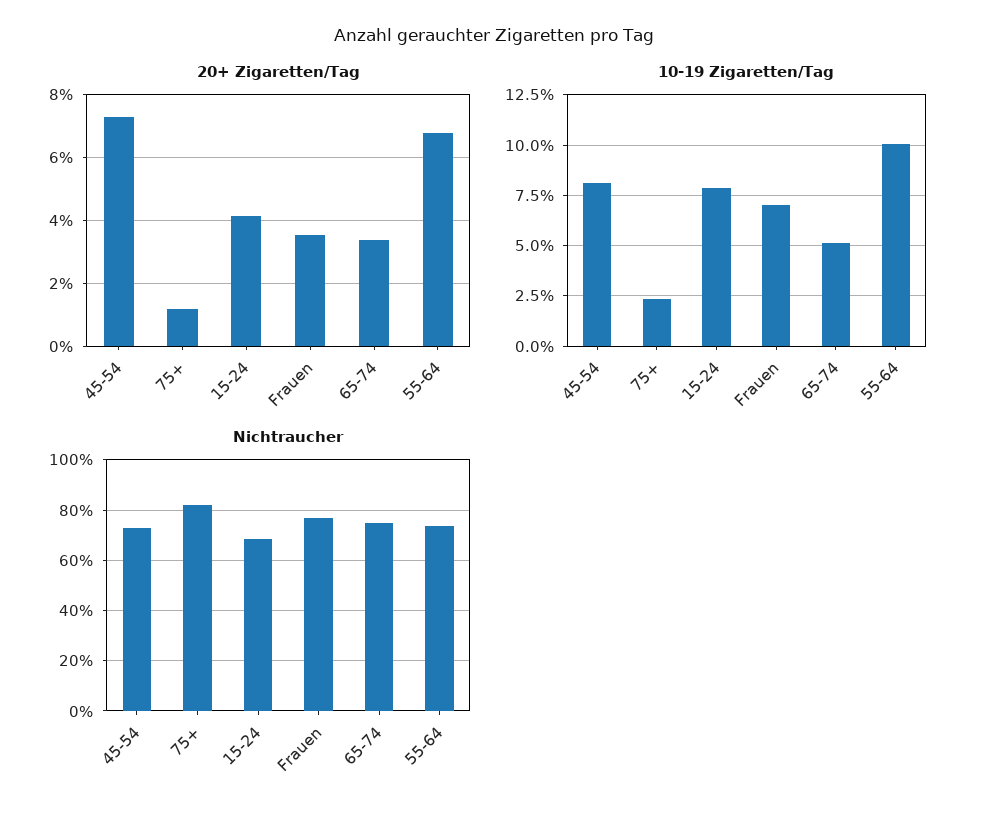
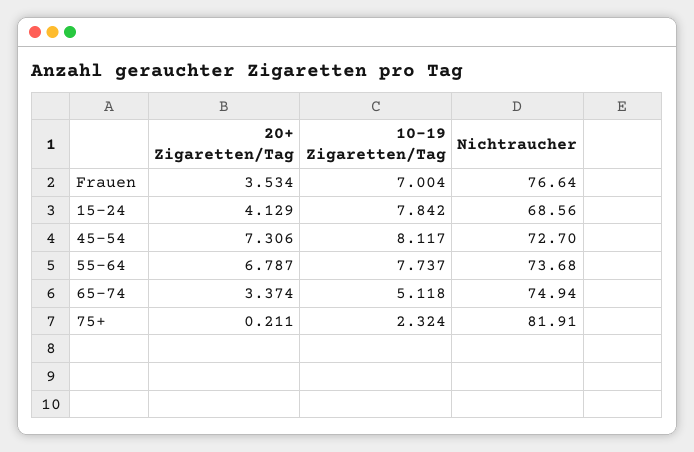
  {
    "20+ Zigaretten/Tag": {
      "45-54": 7.306,
-     "75+": 1.2,
+     "75+": 0.211,
      "15-24": 4.129,
      "Frauen": 3.534,
      "65-74": 3.374,
      "55-64": 6.787
    },
    "10-19 Zigaretten/Tag": {
      "45-54": 8.117,
      "75+": 2.324,
      "15-24": 7.842,
      "Frauen": 7.004,
      "65-74": 5.118,
-     "55-64": 10
+     "55-64": 7.737
    },
    "Nichtraucher": {
      "45-54": 72.7,
      "75+": 81.91,
      "15-24": 68.56,
      "Frauen": 76.64,
      "65-74": 74.94,
      "55-64": 73.68
    }
  }

